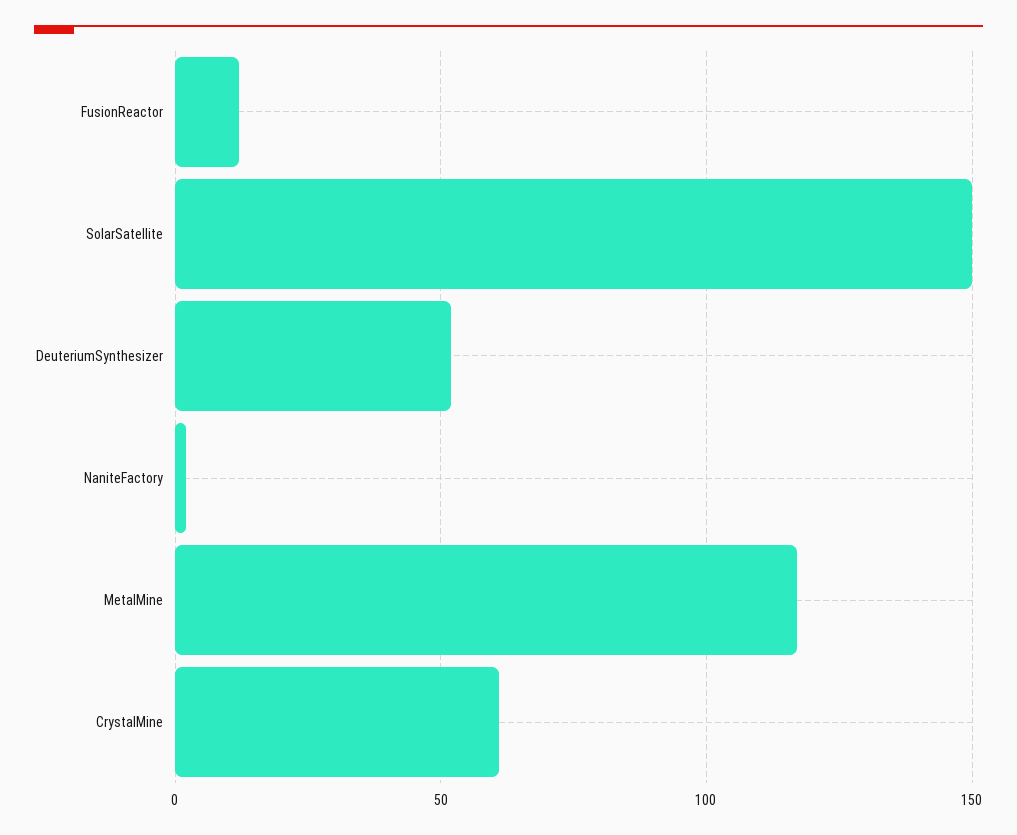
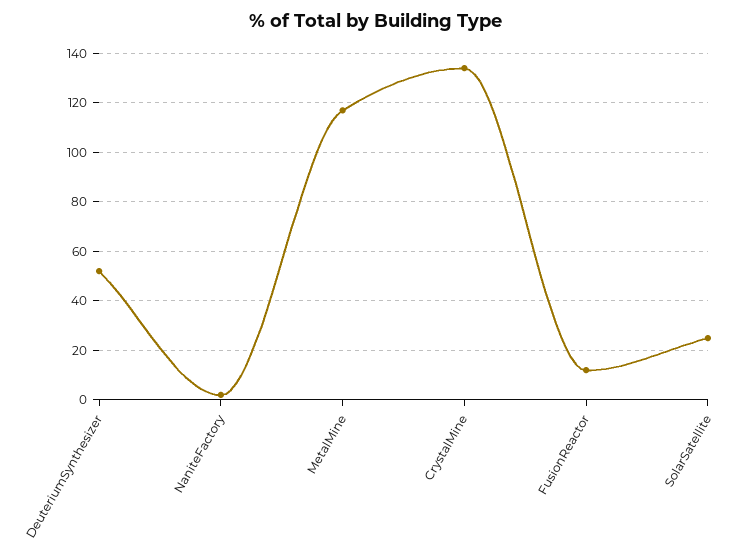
  {
    "FusionReactor": 10,
-   "SolarSatellite": 150,
+   "SolarSatellite": 25,
    "DeuteriumSynthesizer": 50,
    "NaniteFactory": 0,
    "MetalMine": 115,
-   "CrystalMine": 60
+   "CrystalMine": 135
  }

